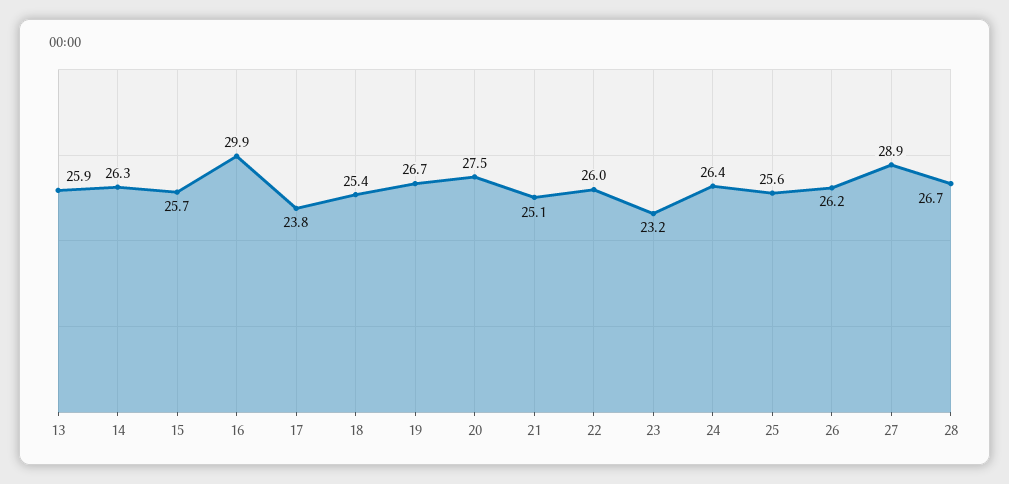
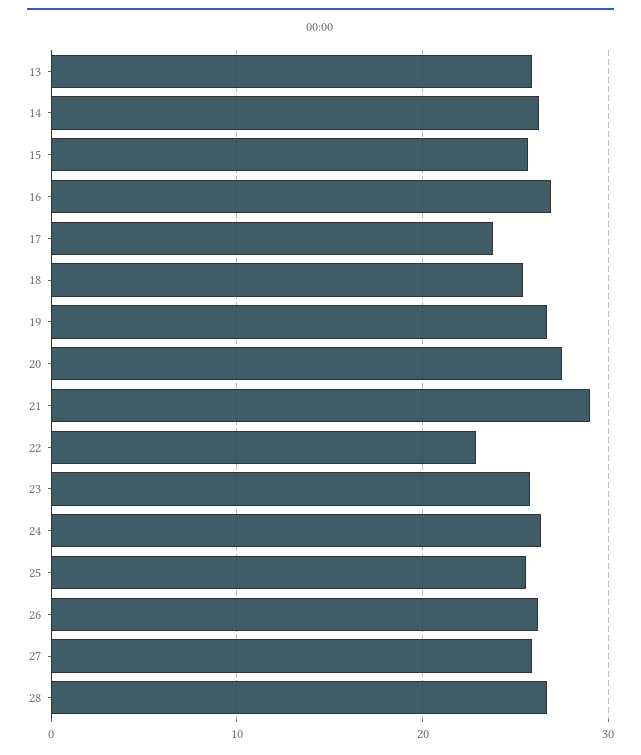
  {
    "13": 25.9,
    "14": 26.3,
    "15": 25.7,
-   "16": 29.9,
+   "16": 27,
    "17": 23.8,
    "18": 25.4,
    "19": 26.7,
    "20": 27.5,
-   "21": 25.1,
+   "21": 29,
-   "22": 26,
+   "22": 23,
-   "23": 23.2,
+   "23": 26,
    "24": 26.4,
    "25": 25.6,
    "26": 26.2,
-   "27": 28.9,
+   "27": 26,
    "28": 26.7
  }

